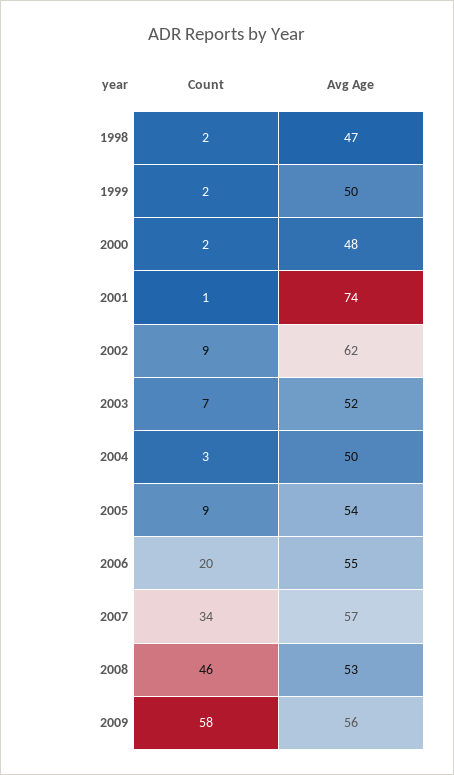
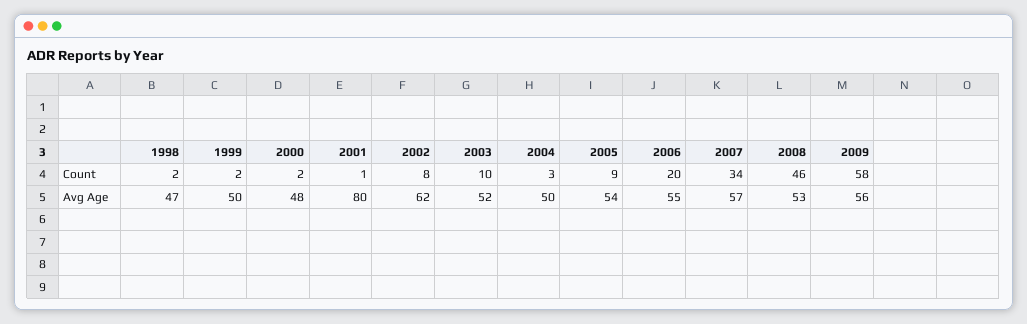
  {
    "Count": {
      "1998": 2,
      "1999": 2,
      "2000": 2,
      "2001": 1,
-     "2002": 9,
+     "2002": 8,
-     "2003": 7,
+     "2003": 10,
      "2004": 3,
      "2005": 9,
      "2006": 20,
      "2007": 34,
      "2008": 46,
      "2009": 58
    },
    "Avg Age": {
      "1998": 47,
      "1999": 50,
      "2000": 48,
-     "2001": 74,
+     "2001": 80,
      "2002": 62,
      "2003": 52,
      "2004": 50,
      "2005": 54,
      "2006": 55,
      "2007": 57,
      "2008": 53,
      "2009": 56
    }
  }

